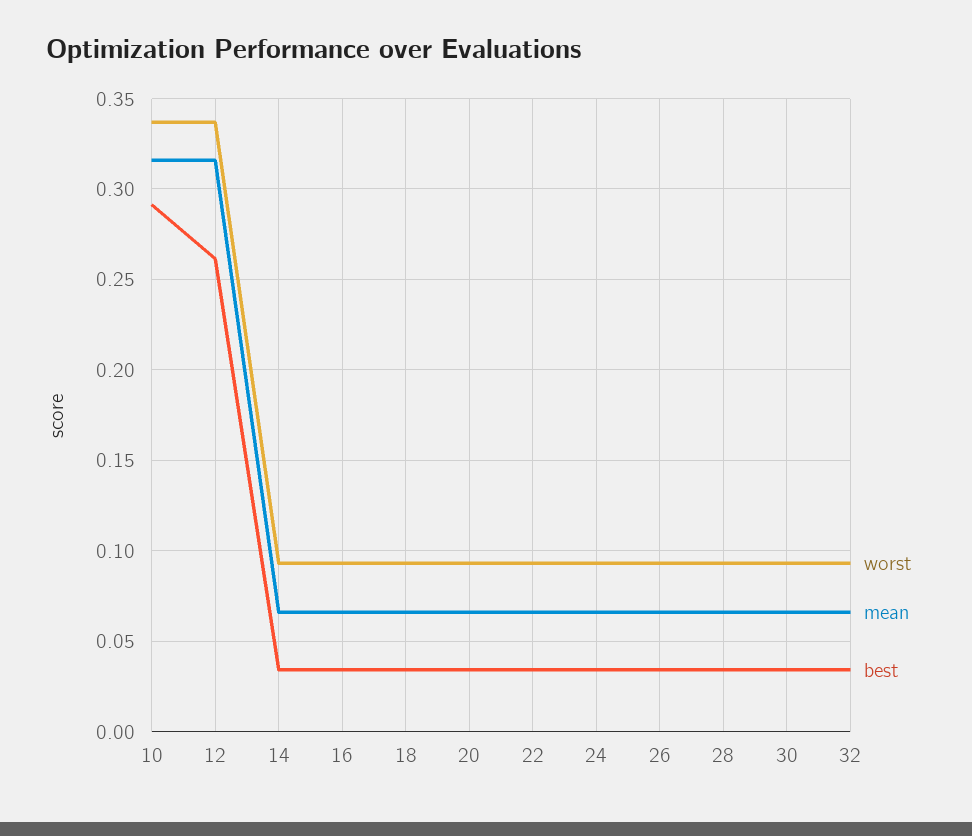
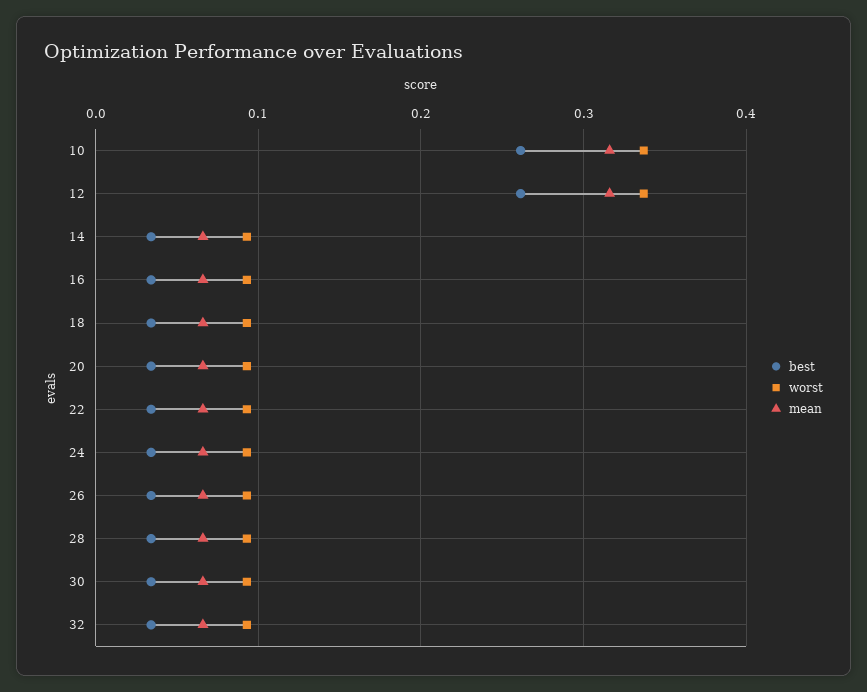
  {
    "worst": {
      "10": 0.335,
      "12": 0.335,
      "14": 0.095,
      "16": 0.095,
      "18": 0.095,
      "20": 0.095,
      "22": 0.095,
      "24": 0.095,
      "26": 0.095,
      "28": 0.095,
      "30": 0.095,
      "32": 0.095
    },
    "mean": {
      "10": 0.315,
      "12": 0.315,
      "14": 0.065,
      "16": 0.065,
      "18": 0.065,
      "20": 0.065,
      "22": 0.065,
      "24": 0.065,
      "26": 0.065,
      "28": 0.065,
      "30": 0.065,
      "32": 0.065
    },
    "best": {
-     "10": 0.29,
+     "10": 0.26,
      "12": 0.26,
      "14": 0.035,
      "16": 0.035,
      "18": 0.035,
      "20": 0.035,
      "22": 0.035,
      "24": 0.035,
      "26": 0.035,
      "28": 0.035,
      "30": 0.035,
      "32": 0.035
    }
  }

